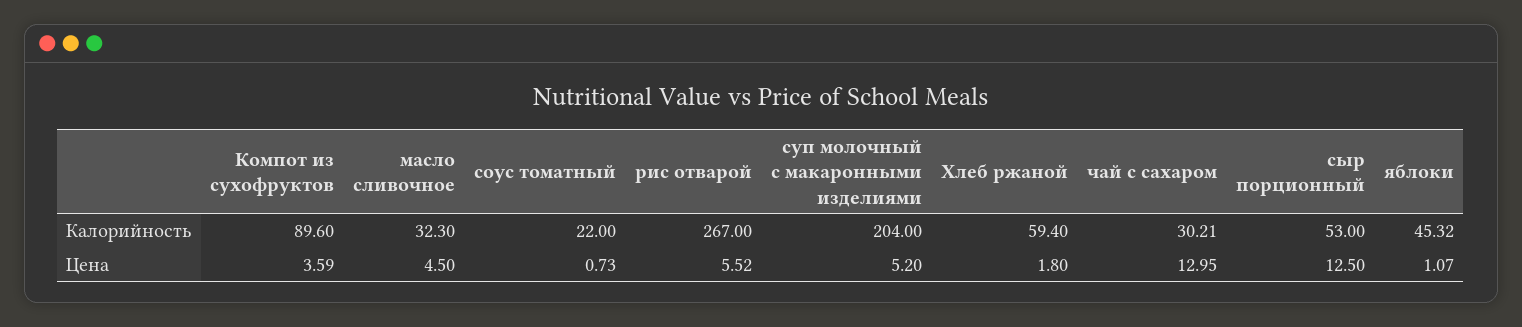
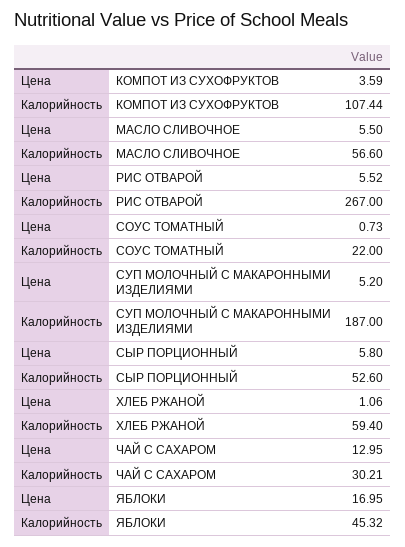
  {
    "Компот из сухофруктов": {
-     "Калорийность": 89.6,
+     "Калорийность": 107.44,
      "Цена": 3.59
    },
    "масло сливочное": {
-     "Калорийность": 32.3,
+     "Калорийность": 56.6,
-     "Цена": 4.5
+     "Цена": 5.5
    },
    "соус томатный": {
      "Калорийность": 22,
      "Цена": 0.73
    },
    "рис отварой": {
      "Калорийность": 267,
      "Цена": 5.52
    },
    "суп молочный с макаронными изделиями": {
-     "Калорийность": 204,
+     "Калорийность": 187,
      "Цена": 5.2
    },
    "Хлеб ржаной": {
      "Калорийность": 59.4,
-     "Цена": 1.8
+     "Цена": 1.06
    },
    "чай с сахаром": {
      "Калорийность": 30.21,
      "Цена": 12.95
    },
    "сыр порционный": {
-     "Калорийность": 53,
+     "Калорийность": 52.6,
-     "Цена": 12.5
+     "Цена": 5.8
    },
    "яблоки": {
      "Калорийность": 45.32,
-     "Цена": 1.07
+     "Цена": 16.95
    }
  }

